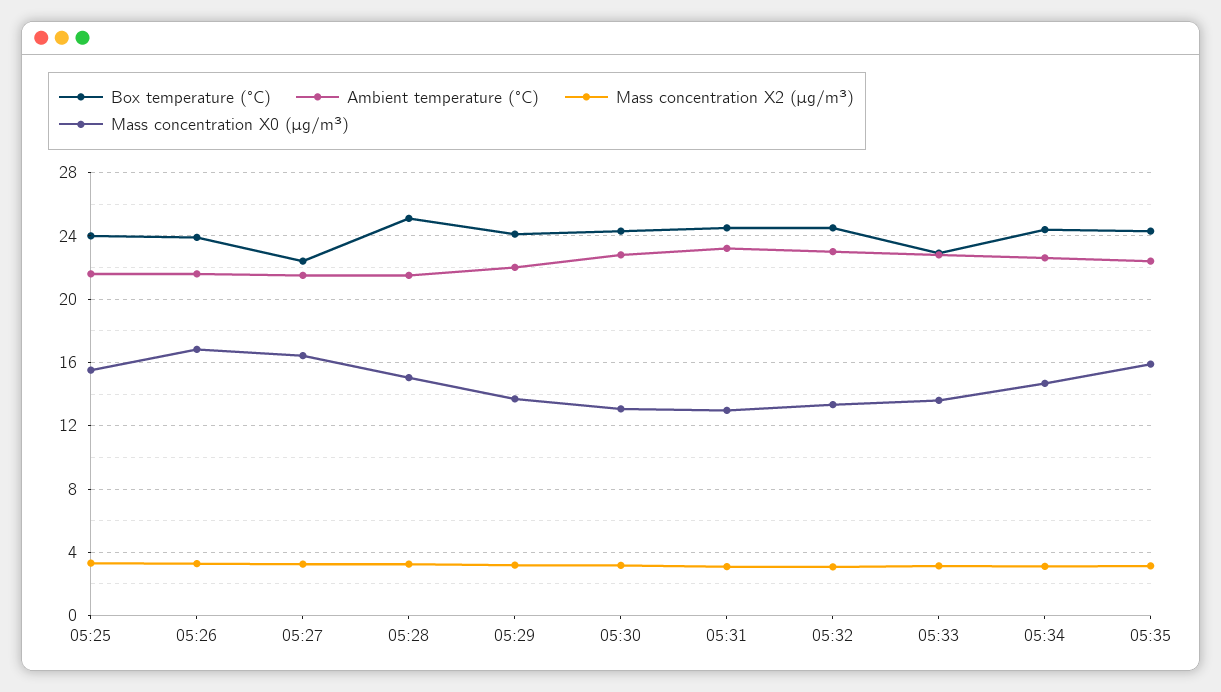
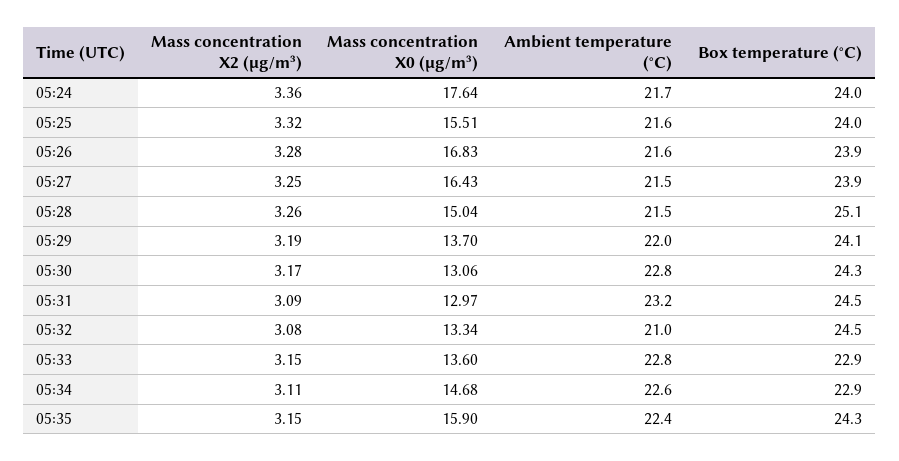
  {
    "Box temperature (°C)": {
      "05:25": 24,
      "05:26": 23.9,
-     "05:27": 22.5,
+     "05:27": 23.9,
      "05:28": 25.1,
      "05:29": 24.1,
      "05:30": 24.3,
      "05:31": 24.5,
      "05:32": 24.5,
      "05:33": 22.9,
-     "05:34": 24.5,
+     "05:34": 22.9,
-     "05:35": 24.3
+     "05:35": 24.3,
+     "05:24": 24
    },
    "Ambient temperature (°C)": {
      "05:25": 21.6,
      "05:26": 21.6,
      "05:27": 21.5,
      "05:28": 21.5,
      "05:29": 22,
      "05:30": 22.8,
      "05:31": 23.2,
-     "05:32": 23,
+     "05:32": 21,
      "05:33": 22.8,
      "05:34": 22.6,
-     "05:35": 22.4
+     "05:35": 22.4,
+     "05:24": 21.7
    },
    "Mass concentration X2 (μg/m³)": {
      "05:25": 3.32,
      "05:26": 3.28,
      "05:27": 3.25,
      "05:28": 3.26,
      "05:29": 3.19,
      "05:30": 3.17,
      "05:31": 3.09,
      "05:32": 3.08,
      "05:33": 3.15,
      "05:34": 3.11,
-     "05:35": 3.15
+     "05:35": 3.15,
+     "05:24": 3.36
    },
    "Mass concentration X0 (μg/m³)": {
      "05:25": 15.51,
      "05:26": 16.83,
      "05:27": 16.43,
      "05:28": 15.04,
      "05:29": 13.7,
      "05:30": 13.06,
      "05:31": 12.97,
      "05:32": 13.34,
      "05:33": 13.6,
      "05:34": 14.68,
-     "05:35": 15.9
+     "05:35": 15.9,
+     "05:24": 17.64
    }
  }

